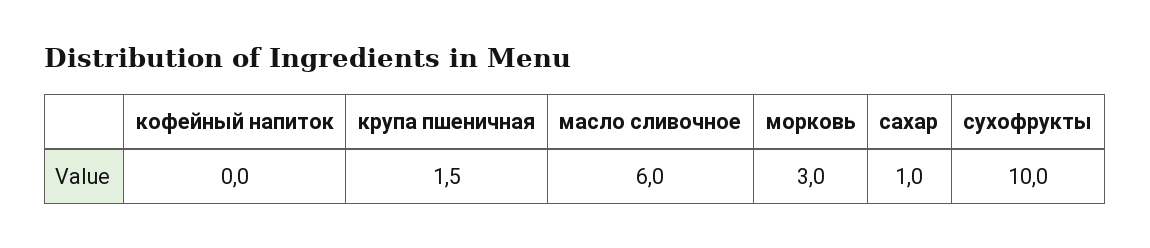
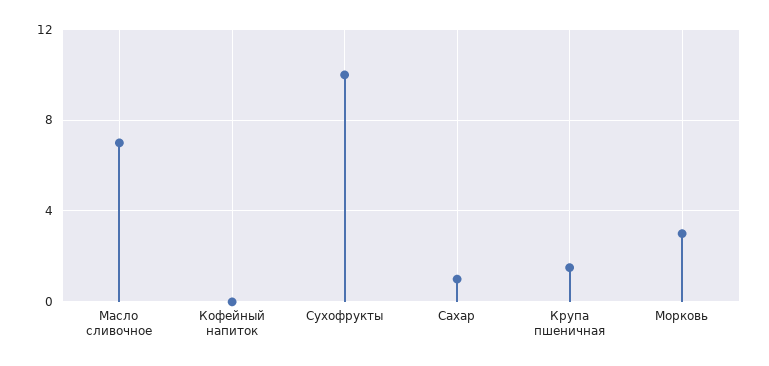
  {
    "кофейный напиток": 0,
    "крупа пшеничная": 1.5,
-   "масло сливочное": 6,
+   "масло сливочное": 7,
    "морковь": 3,
    "сахар": 1,
    "сухофрукты": 10
  }

